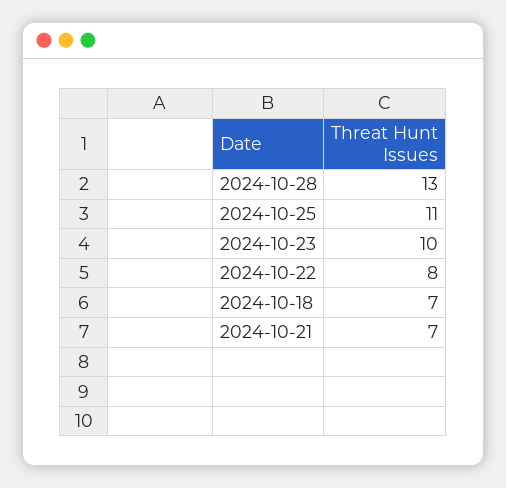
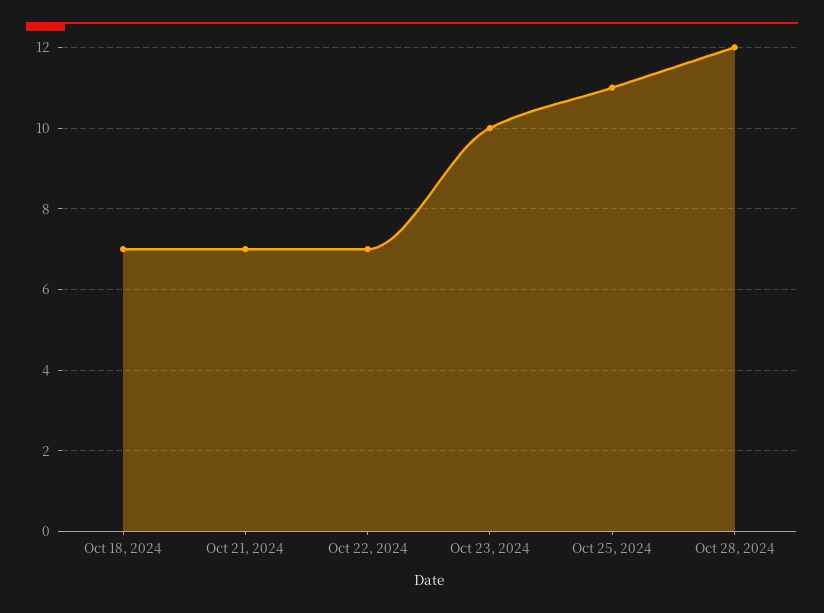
  {
-   "2024-10-28": 13,
+   "2024-10-28": 12,
    "2024-10-25": 11,
    "2024-10-23": 10,
-   "2024-10-22": 8,
+   "2024-10-22": 7,
    "2024-10-18": 7,
    "2024-10-21": 7
  }

